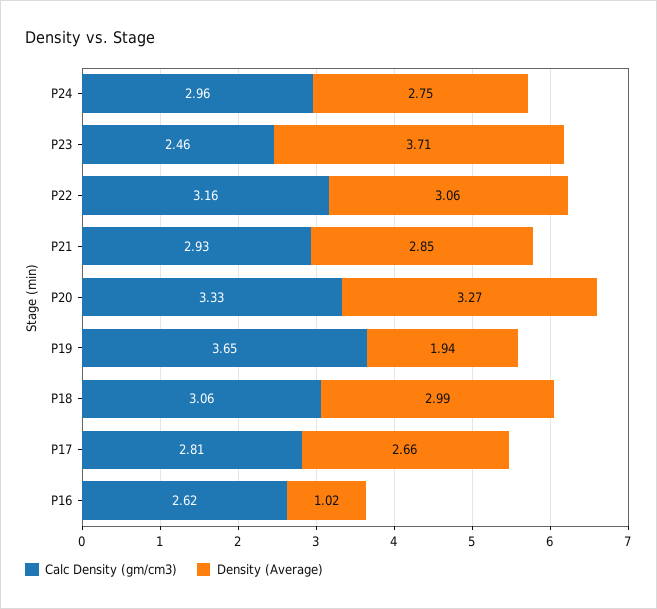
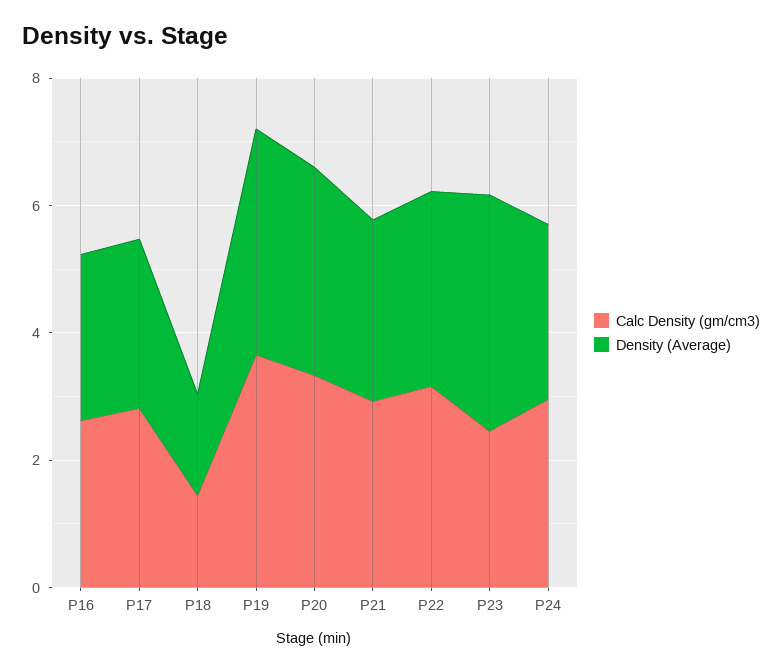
  {
    "Calc Density (gm/cm3)": {
      "P24": 2.96,
      "P23": 2.46,
      "P22": 3.16,
      "P21": 2.93,
      "P20": 3.33,
      "P19": 3.65,
-     "P18": 3.06,
+     "P18": 1.5,
      "P17": 2.81,
      "P16": 2.62
    },
    "Density (Average)": {
      "P24": 2.75,
      "P23": 3.71,
      "P22": 3.06,
      "P21": 2.85,
      "P20": 3.27,
-     "P19": 1.94,
+     "P19": 3.5,
-     "P18": 2.99,
+     "P18": 1.5,
      "P17": 2.66,
-     "P16": 1.02
+     "P16": 2.5
    }
  }

